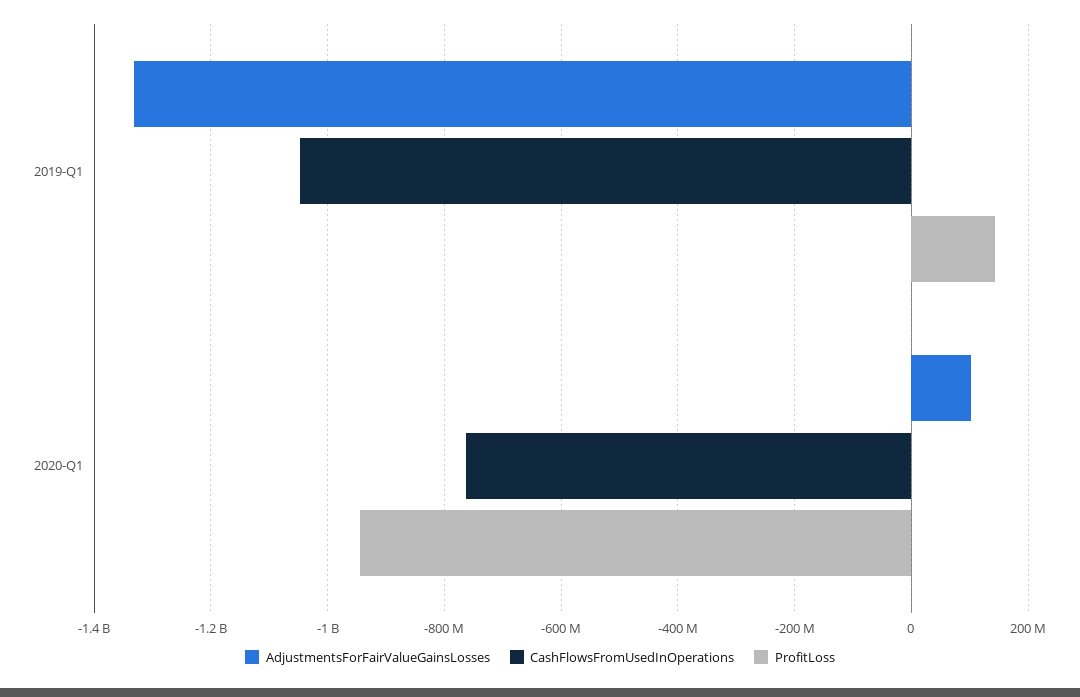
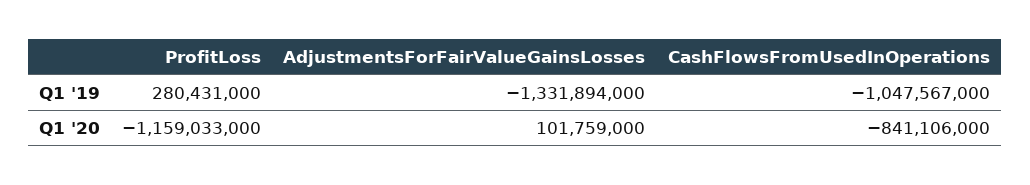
  {
    "AdjustmentsForFairValueGainsLosses": {
      "2019-Q1": -1331894000,
      "2020-Q1": 101759000
    },
    "CashFlowsFromUsedInOperations": {
      "2019-Q1": -1047567000,
-     "2020-Q1": -760000000
+     "2020-Q1": -841106000
    },
    "ProfitLoss": {
-     "2019-Q1": 140000000,
+     "2019-Q1": 280431000,
-     "2020-Q1": -940000000
+     "2020-Q1": -1159033000
    }
  }

